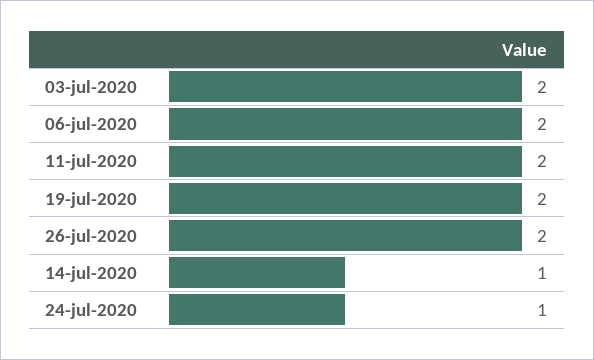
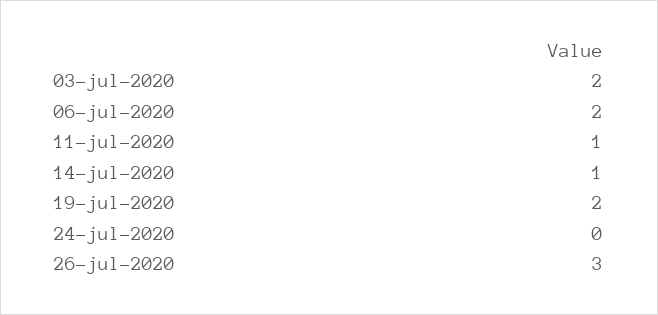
  {
    "03-jul-2020": 2,
    "06-jul-2020": 2,
-   "11-jul-2020": 2,
+   "11-jul-2020": 1,
    "19-jul-2020": 2,
-   "26-jul-2020": 2,
+   "26-jul-2020": 3,
    "14-jul-2020": 1,
-   "24-jul-2020": 1
+   "24-jul-2020": 0
  }

